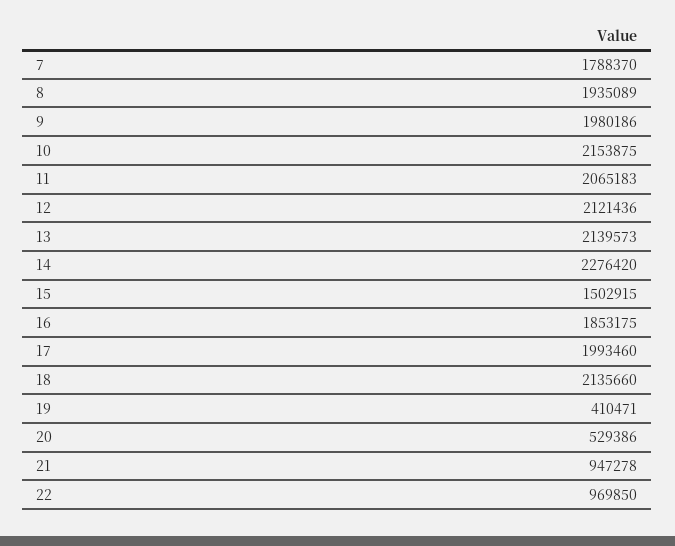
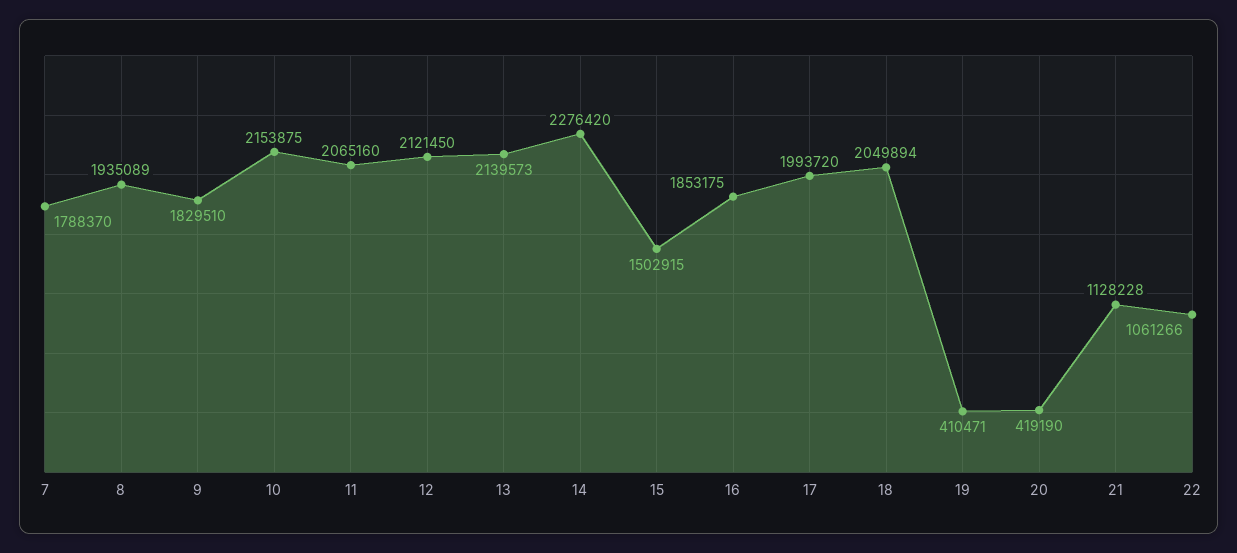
  {
    "7": 1788370,
    "8": 1935089,
-   "9": 1980186,
+   "9": 1829510,
    "10": 2153875,
-   "11": 2065183,
+   "11": 2065160,
-   "12": 2121436,
+   "12": 2121450,
    "13": 2139573,
    "14": 2276420,
    "15": 1502915,
    "16": 1853175,
-   "17": 1993460,
+   "17": 1993720,
-   "18": 2135660,
+   "18": 2049894,
    "19": 410471,
-   "20": 529386,
+   "20": 419190,
-   "21": 947278,
+   "21": 1128228,
-   "22": 969850
+   "22": 1061266
  }

